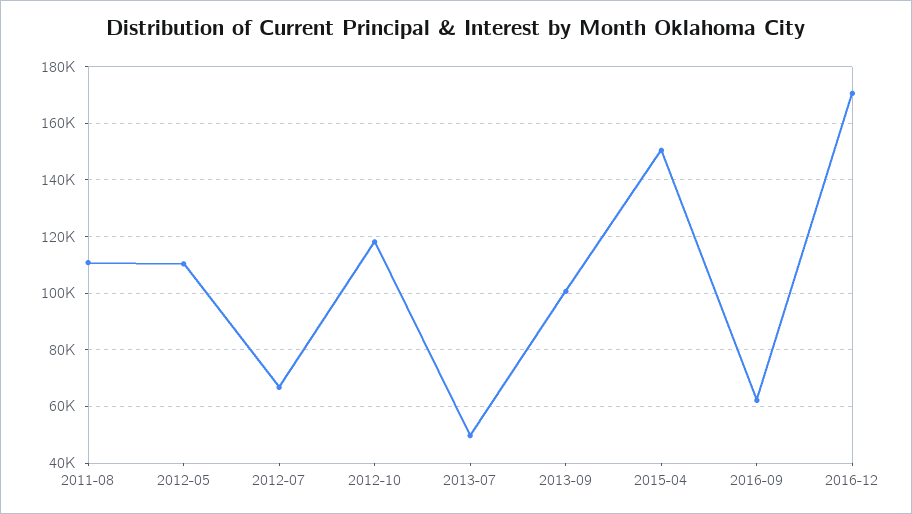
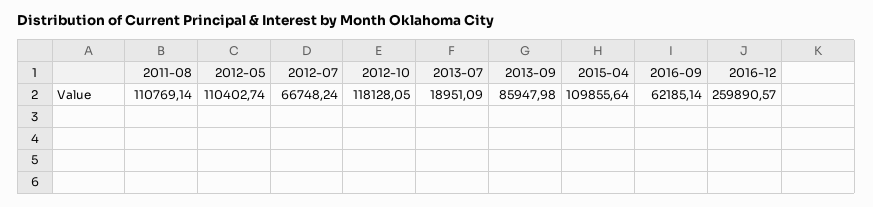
  {
    "2011-08": 110769.14,
    "2012-05": 110402.74,
    "2012-07": 66748.24,
    "2012-10": 118128.05,
-   "2013-07": 50000,
+   "2013-07": 18951.09,
-   "2013-09": 100000,
+   "2013-09": 85947.98,
-   "2015-04": 150000,
+   "2015-04": 109855.64,
    "2016-09": 62185.14,
-   "2016-12": 170000
+   "2016-12": 259890.57
  }

